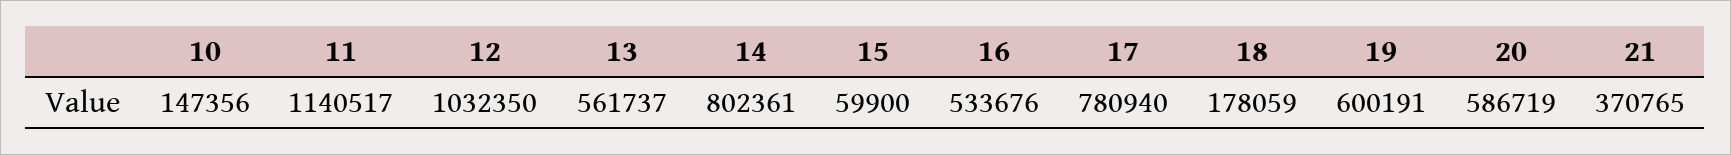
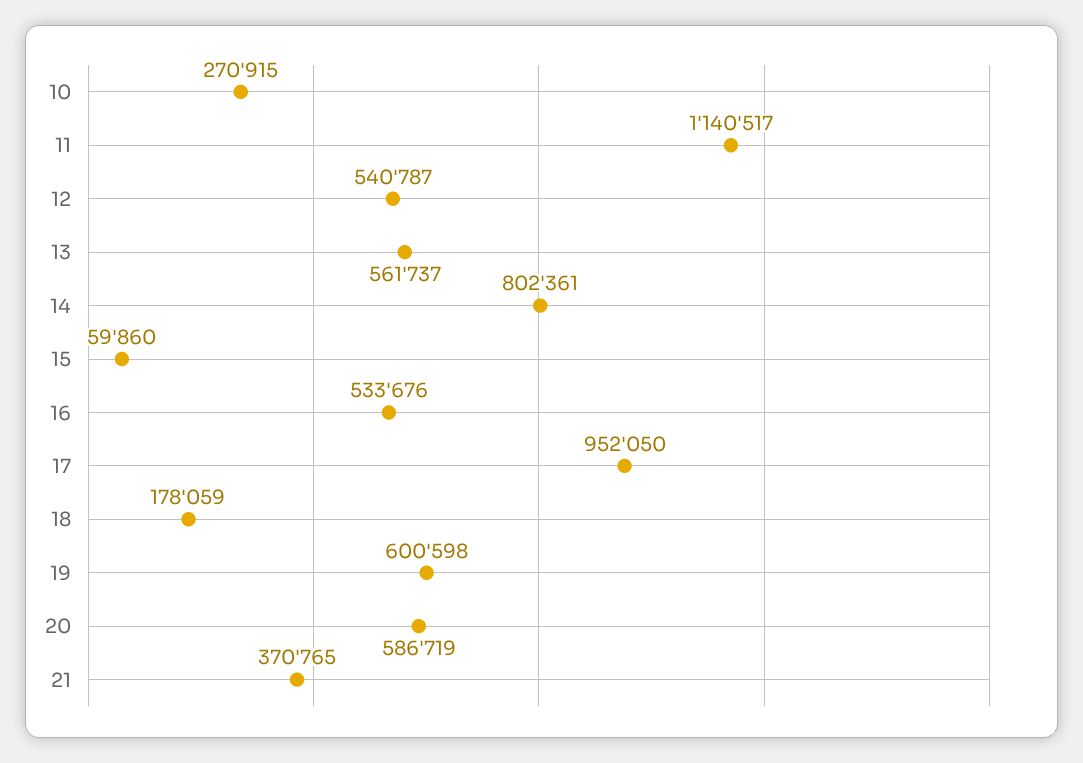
  {
-   "10": 147356,
+   "10": 270915,
    "11": 1140517,
-   "12": 1032350,
+   "12": 540787,
    "13": 561737,
    "14": 802361,
-   "15": 59900,
+   "15": 59860,
    "16": 533676,
-   "17": 780940,
+   "17": 952050,
    "18": 178059,
-   "19": 600191,
+   "19": 600598,
    "20": 586719,
    "21": 370765
  }

